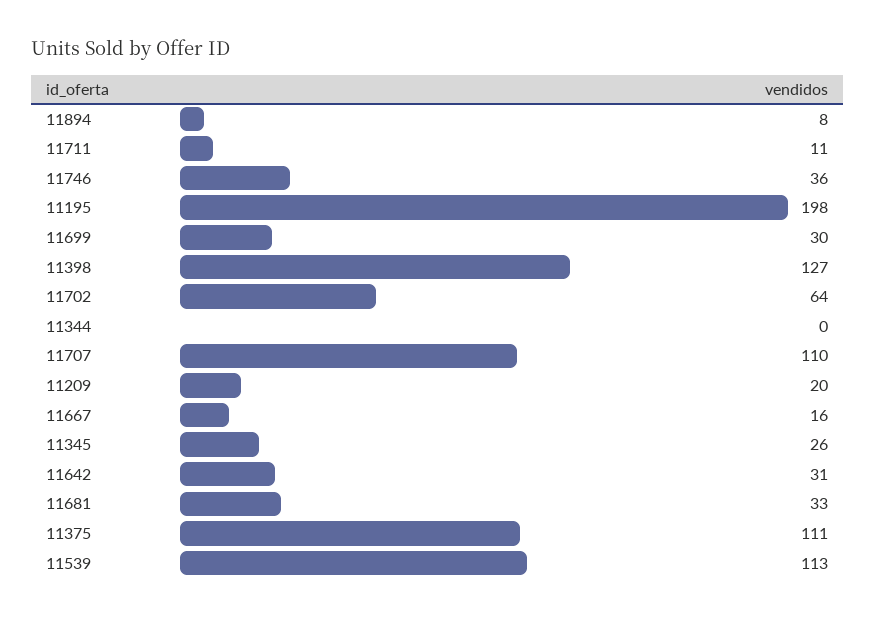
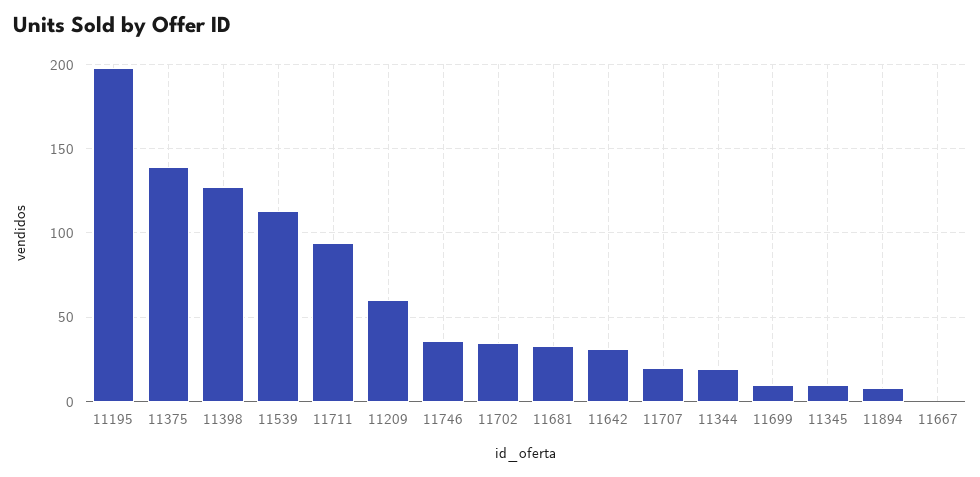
  {
    "11894": 8,
-   "11711": 11,
+   "11711": 95,
    "11746": 36,
    "11195": 198,
-   "11699": 30,
+   "11699": 10,
    "11398": 127,
-   "11702": 64,
+   "11702": 35,
-   "11344": 0,
+   "11344": 20,
-   "11707": 110,
+   "11707": 20,
-   "11209": 20,
+   "11209": 60,
-   "11667": 16,
+   "11667": 0,
-   "11345": 26,
+   "11345": 10,
    "11642": 31,
    "11681": 33,
-   "11375": 111,
+   "11375": 140,
    "11539": 113
  }

